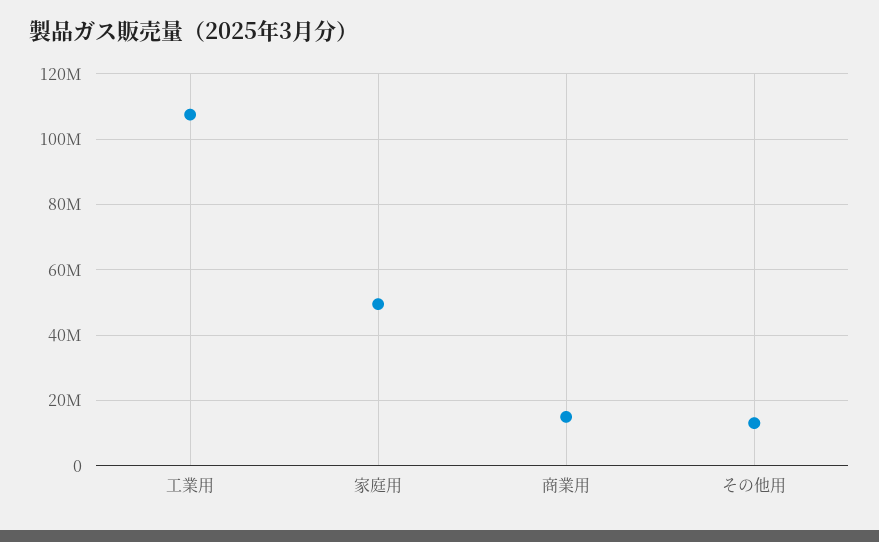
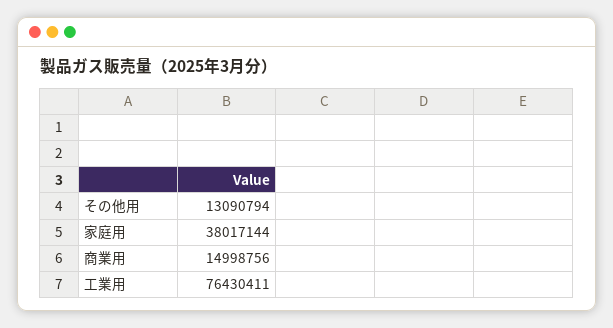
  {
-   "工業用": 108000000,
+   "工業用": 76430411,
-   "家庭用": 50000000,
+   "家庭用": 38017144,
    "商業用": 14998756,
    "その他用": 13090794
  }

